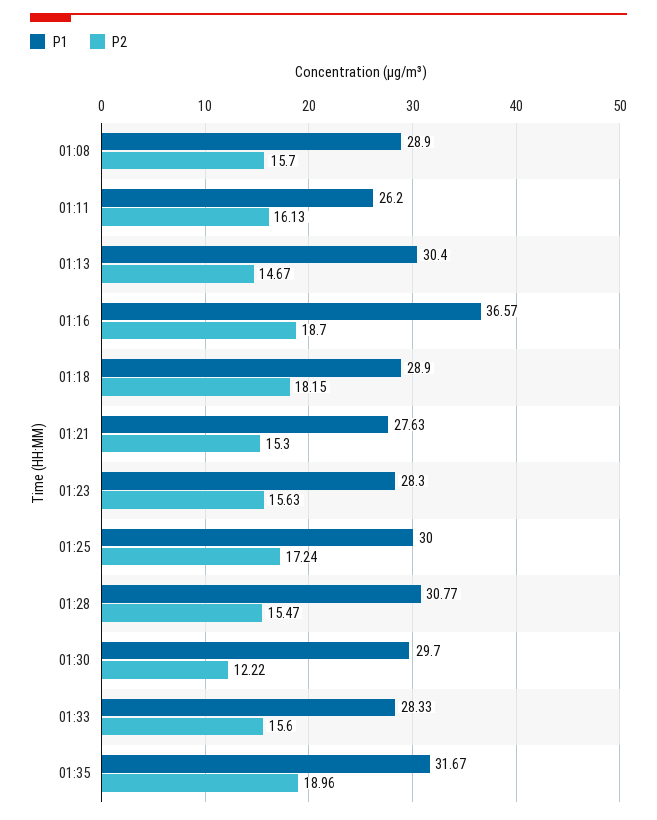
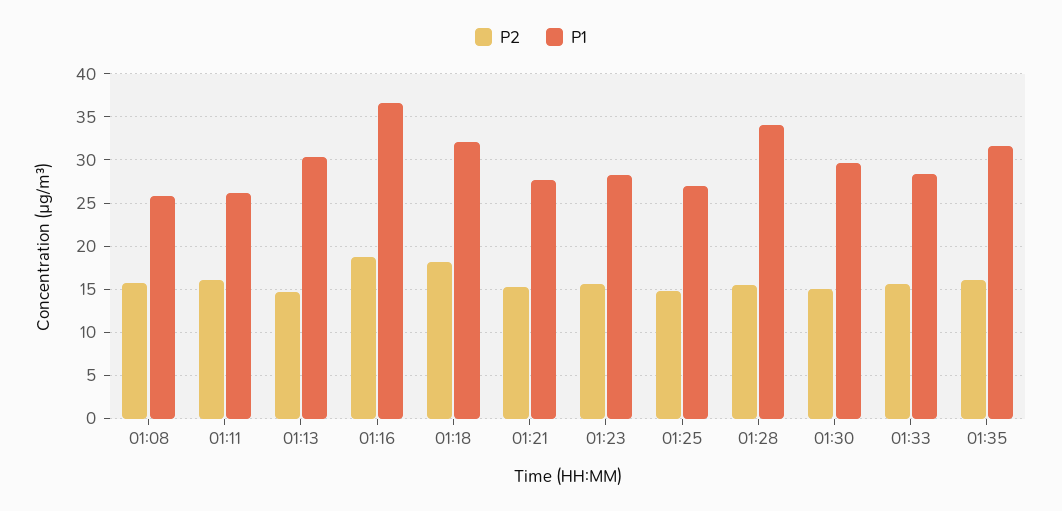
  {
    "P1": {
-     "01:08": 28.9,
+     "01:08": 26,
      "01:11": 26.2,
      "01:13": 30.4,
      "01:16": 36.57,
-     "01:18": 28.9,
+     "01:18": 32,
      "01:21": 27.63,
      "01:23": 28.3,
-     "01:25": 30,
+     "01:25": 27,
-     "01:28": 30.77,
+     "01:28": 34,
      "01:30": 29.7,
      "01:33": 28.33,
      "01:35": 31.67
    },
    "P2": {
      "01:08": 15.7,
      "01:11": 16.13,
      "01:13": 14.67,
      "01:16": 18.7,
      "01:18": 18.15,
      "01:21": 15.3,
      "01:23": 15.63,
-     "01:25": 17.24,
+     "01:25": 15,
      "01:28": 15.47,
-     "01:30": 12.22,
+     "01:30": 15,
      "01:33": 15.6,
-     "01:35": 18.96
+     "01:35": 16
    }
  }

